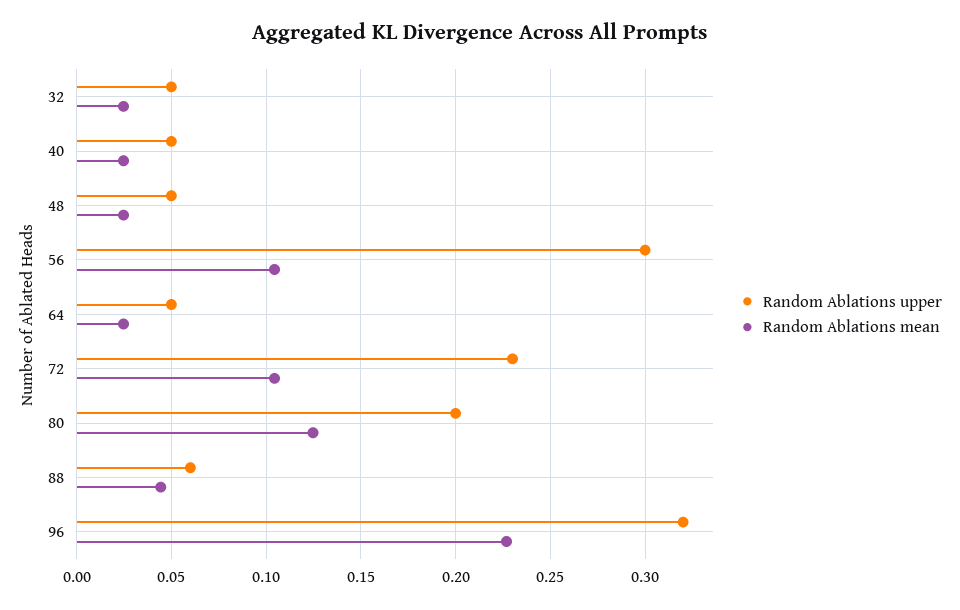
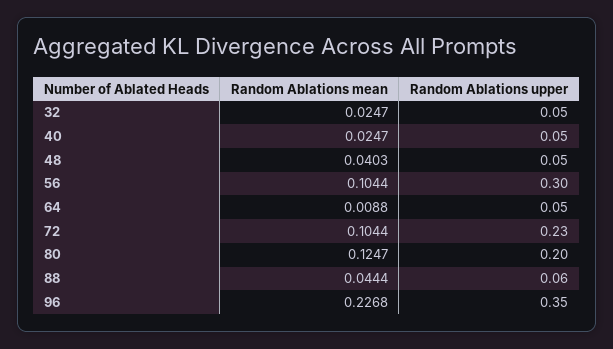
  {
    "Random Ablations upper": {
      "32": 0.05,
      "40": 0.05,
      "48": 0.05,
      "56": 0.3,
      "64": 0.05,
      "72": 0.23,
      "80": 0.2,
      "88": 0.06,
-     "96": 0.32
+     "96": 0.35
    },
    "Random Ablations mean": {
      "32": 0.0247,
      "40": 0.0247,
-     "48": 0.025,
+     "48": 0.0403,
      "56": 0.1044,
-     "64": 0.025,
+     "64": 0.0088,
      "72": 0.1044,
      "80": 0.1247,
      "88": 0.0444,
      "96": 0.2268
    }
  }

